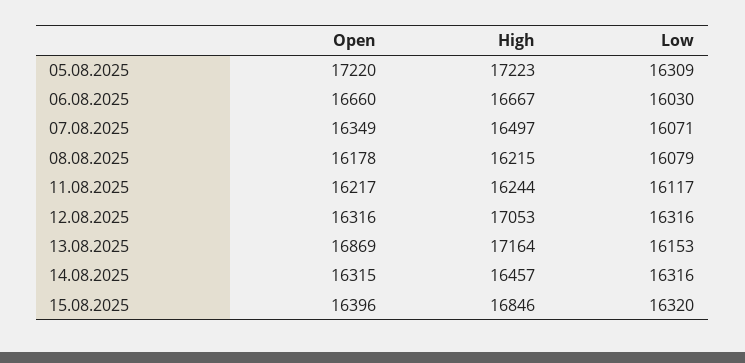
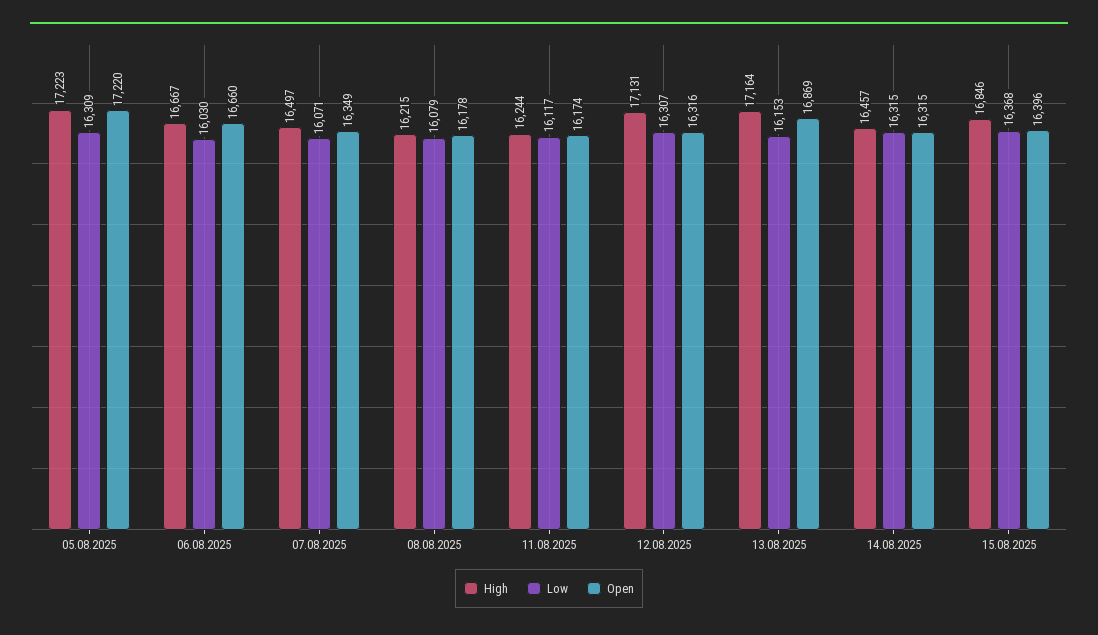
  {
    "Open": {
      "05.08.2025": 17220,
      "06.08.2025": 16660,
      "07.08.2025": 16349,
      "08.08.2025": 16178,
-     "11.08.2025": 16217,
+     "11.08.2025": 16174,
      "12.08.2025": 16316,
      "13.08.2025": 16869,
      "14.08.2025": 16315,
      "15.08.2025": 16396
    },
    "High": {
      "05.08.2025": 17223,
      "06.08.2025": 16667,
      "07.08.2025": 16497,
      "08.08.2025": 16215,
      "11.08.2025": 16244,
-     "12.08.2025": 17053,
+     "12.08.2025": 17131,
      "13.08.2025": 17164,
      "14.08.2025": 16457,
      "15.08.2025": 16846
    },
    "Low": {
      "05.08.2025": 16309,
      "06.08.2025": 16030,
      "07.08.2025": 16071,
      "08.08.2025": 16079,
      "11.08.2025": 16117,
-     "12.08.2025": 16316,
+     "12.08.2025": 16307,
      "13.08.2025": 16153,
-     "14.08.2025": 16316,
+     "14.08.2025": 16315,
-     "15.08.2025": 16320
+     "15.08.2025": 16368
    }
  }

